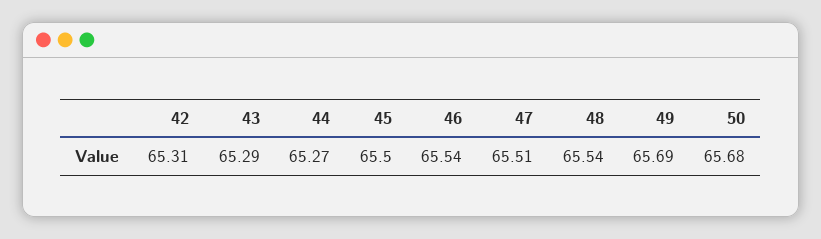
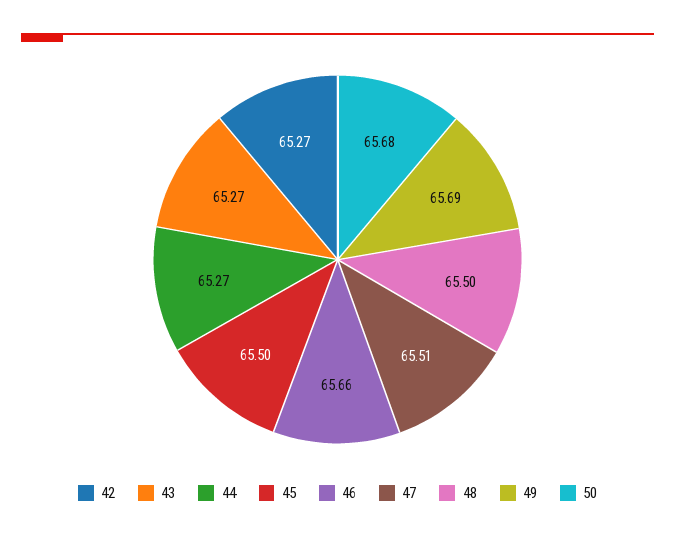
  {
-   "42": 65.31,
+   "42": 65.27,
-   "43": 65.29,
+   "43": 65.27,
    "44": 65.27,
    "45": 65.5,
-   "46": 65.54,
+   "46": 65.66,
    "47": 65.51,
-   "48": 65.54,
+   "48": 65.5,
    "49": 65.69,
    "50": 65.68
  }

